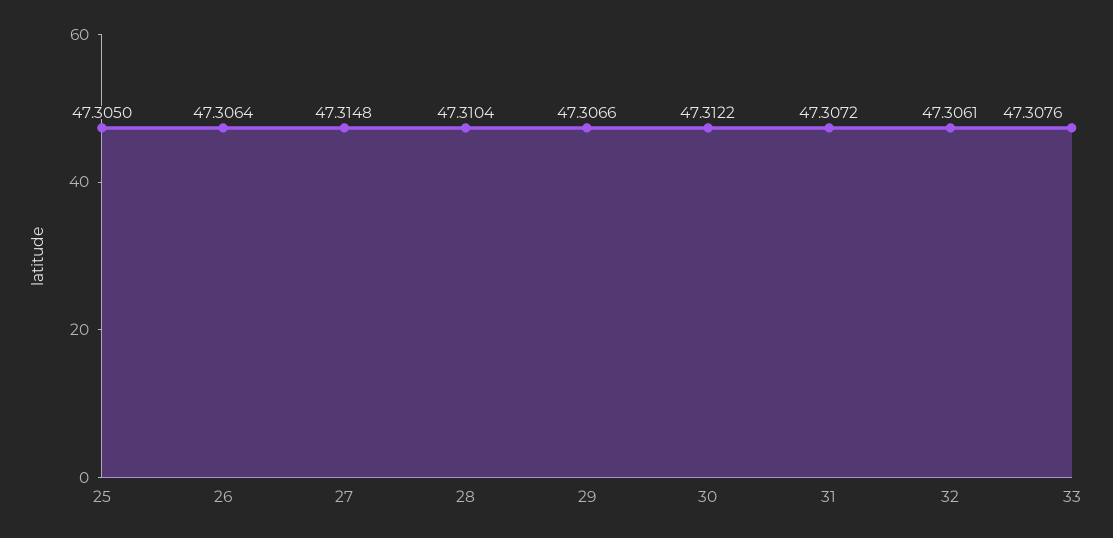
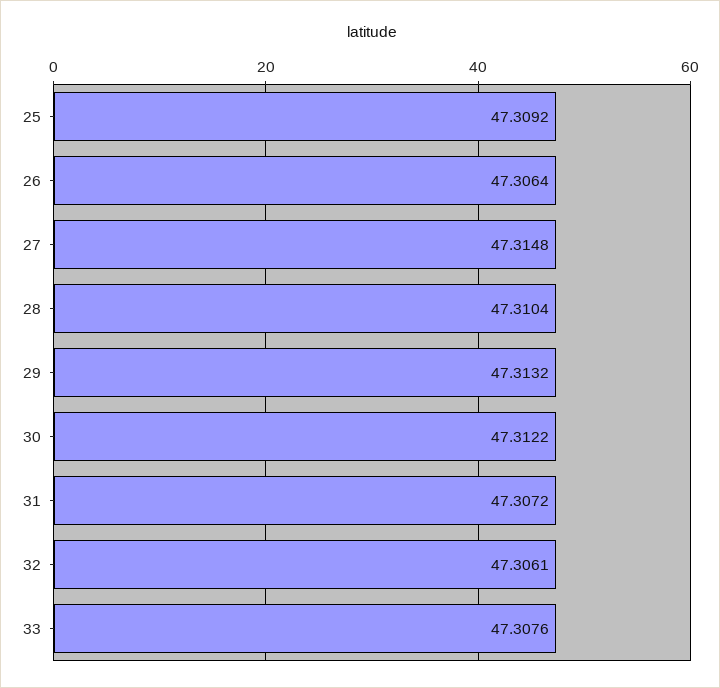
  {
-   "25": 47.305,
+   "25": 47.3092,
    "26": 47.3064,
    "27": 47.3148,
    "28": 47.3104,
-   "29": 47.3066,
+   "29": 47.3132,
    "30": 47.3122,
    "31": 47.3072,
    "32": 47.3061,
    "33": 47.3076
  }

